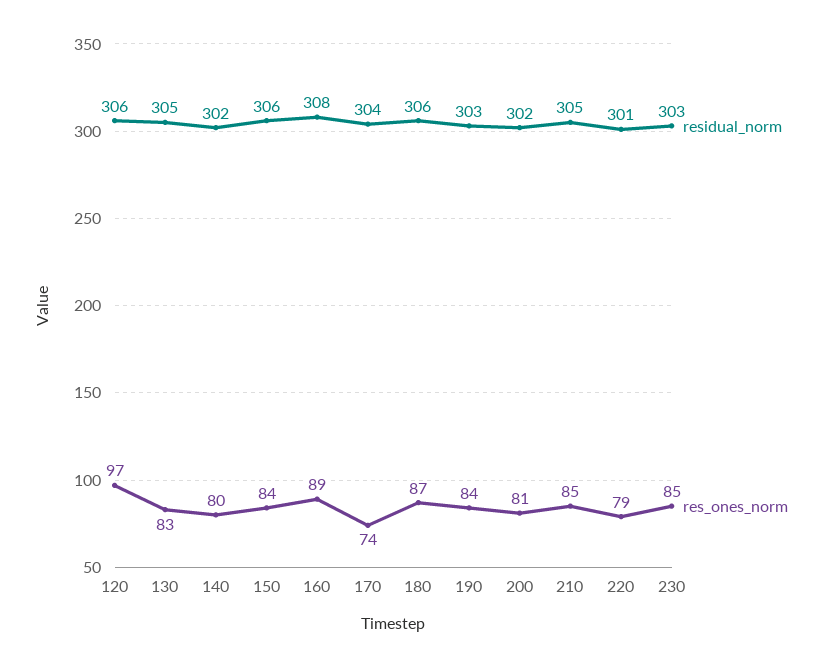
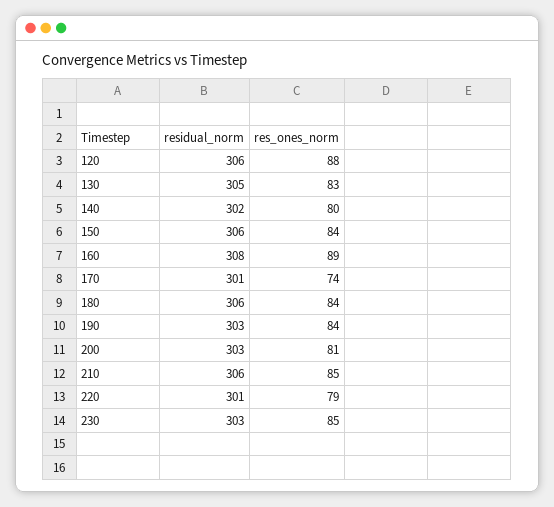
  {
    "residual_norm": {
      "120": 306,
      "130": 305,
      "140": 302,
      "150": 306,
      "160": 308,
-     "170": 304,
+     "170": 301,
      "180": 306,
      "190": 303,
-     "200": 302,
+     "200": 303,
-     "210": 305,
+     "210": 306,
      "220": 301,
      "230": 303
    },
    "res_ones_norm": {
-     "120": 97,
+     "120": 88,
      "130": 83,
      "140": 80,
      "150": 84,
      "160": 89,
      "170": 74,
-     "180": 87,
+     "180": 84,
      "190": 84,
      "200": 81,
      "210": 85,
      "220": 79,
      "230": 85
    }
  }

